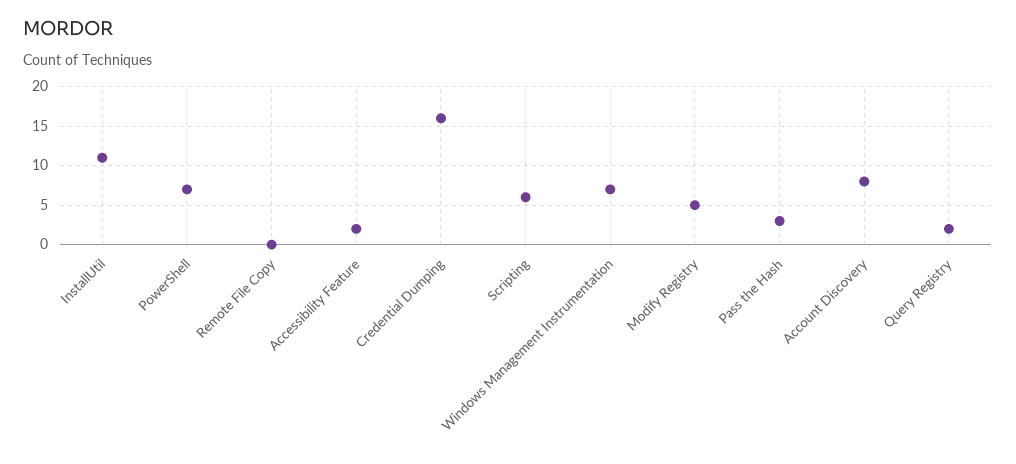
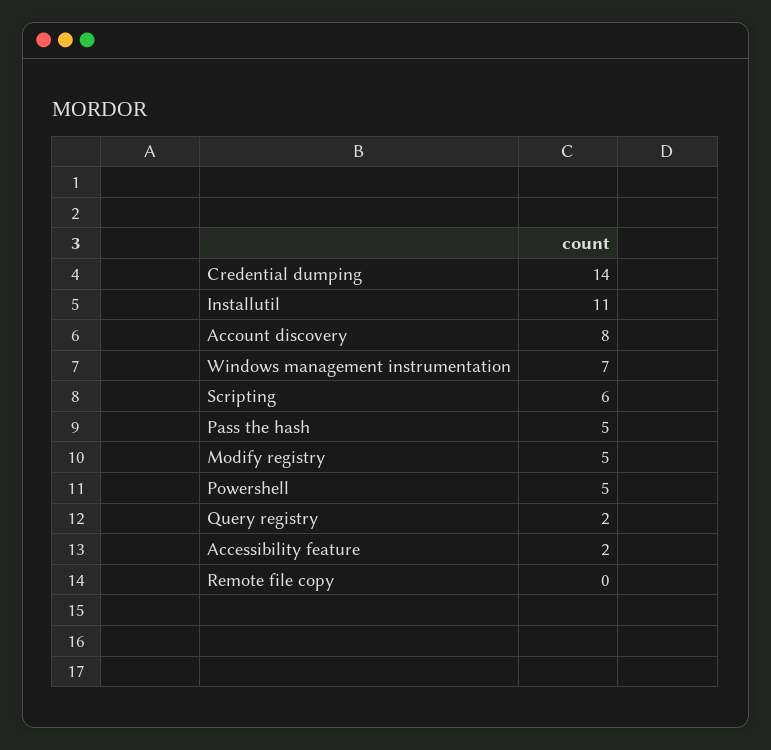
  {
    "InstallUtil": 11,
-   "PowerShell": 7,
+   "PowerShell": 5,
    "Remote File Copy": 0,
    "Accessibility Feature": 2,
-   "Credential Dumping": 16,
+   "Credential Dumping": 14,
    "Scripting": 6,
    "Windows Management Instrumentation": 7,
    "Modify Registry": 5,
-   "Pass the Hash": 3,
+   "Pass the Hash": 5,
    "Account Discovery": 8,
    "Query Registry": 2
  }

